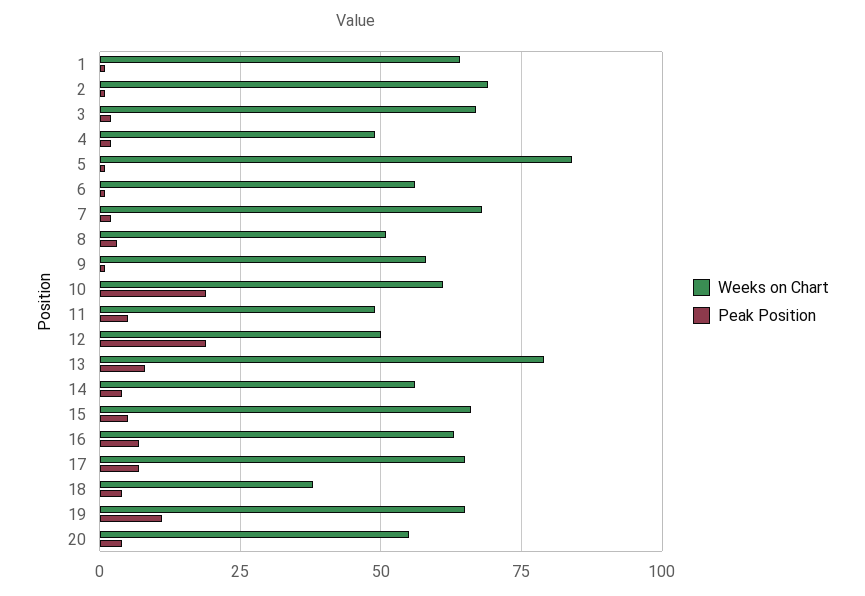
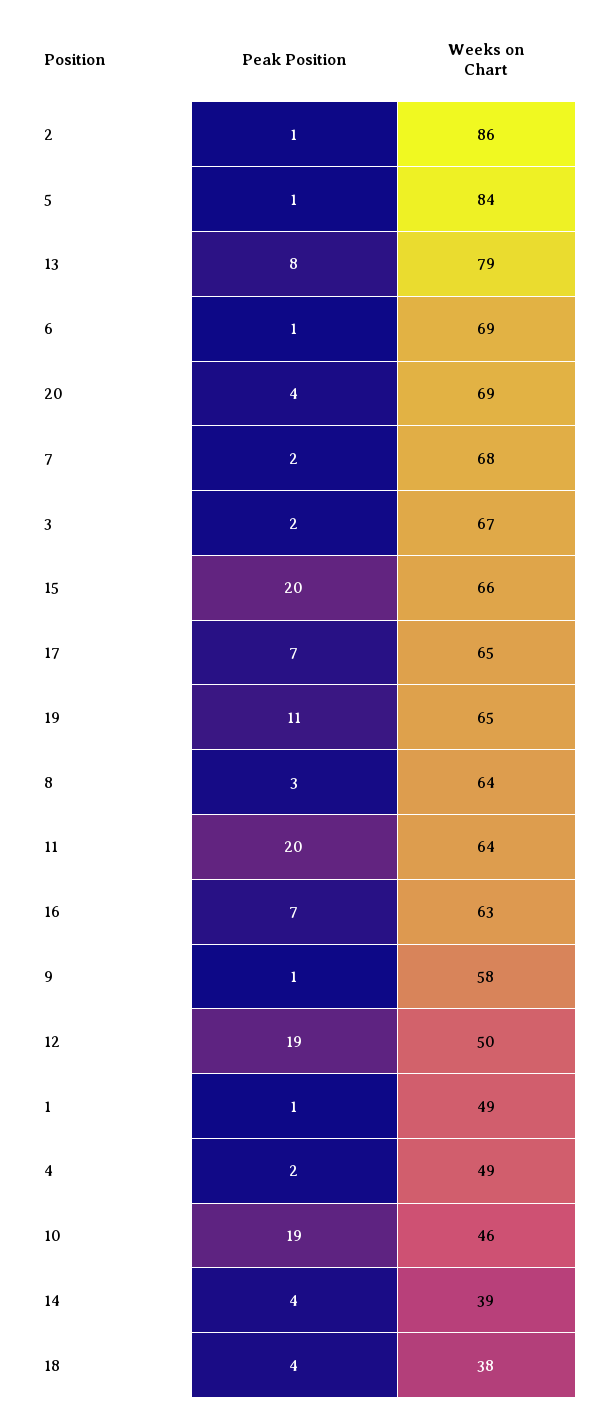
  {
    "Weeks on Chart": {
-     "1": 65,
+     "1": 49,
-     "2": 70,
+     "2": 86,
      "3": 67,
      "4": 49,
      "5": 84,
-     "6": 55,
+     "6": 69,
      "7": 68,
-     "8": 50,
+     "8": 64,
      "9": 58,
-     "10": 60,
+     "10": 46,
-     "11": 50,
+     "11": 64,
      "12": 50,
      "13": 79,
-     "14": 55,
+     "14": 39,
      "15": 66,
      "16": 63,
      "17": 65,
      "18": 38,
      "19": 65,
-     "20": 55
+     "20": 69
    },
    "Peak Position": {
      "1": 1,
      "2": 1,
      "3": 2,
      "4": 2,
      "5": 1,
      "6": 1,
      "7": 2,
      "8": 3,
      "9": 1,
      "10": 19,
-     "11": 5,
+     "11": 20,
      "12": 19,
      "13": 8,
      "14": 4,
-     "15": 5,
+     "15": 20,
      "16": 7,
      "17": 7,
      "18": 4,
      "19": 11,
      "20": 4
    }
  }

